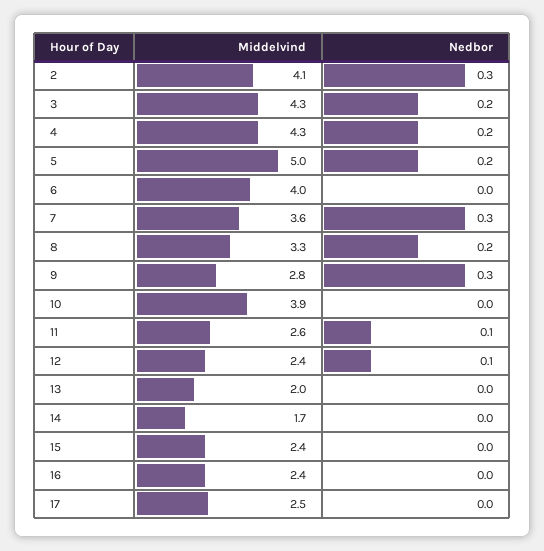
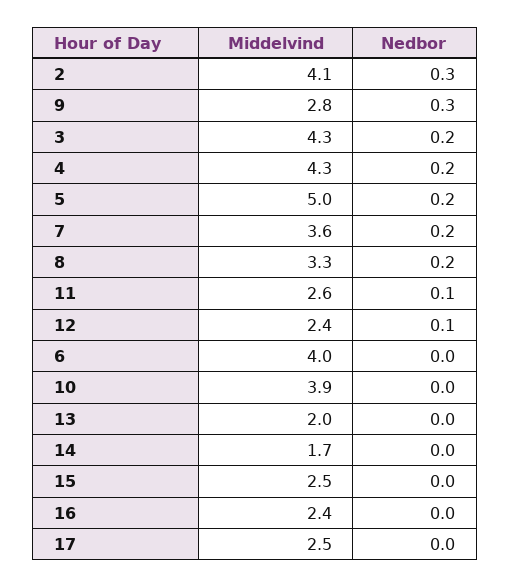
  {
    "Middelvind": {
      "2": 4.1,
      "3": 4.3,
      "4": 4.3,
      "5": 5,
      "6": 4,
      "7": 3.6,
      "8": 3.3,
      "9": 2.8,
      "10": 3.9,
      "11": 2.6,
      "12": 2.4,
      "13": 2,
      "14": 1.7,
-     "15": 2.4,
+     "15": 2.5,
      "16": 2.4,
      "17": 2.5
    },
    "Nedbor": {
      "2": 0.3,
      "3": 0.2,
      "4": 0.2,
      "5": 0.2,
      "6": 0,
-     "7": 0.3,
+     "7": 0.2,
      "8": 0.2,
      "9": 0.3,
      "10": 0,
      "11": 0.1,
      "12": 0.1,
      "13": 0,
      "14": 0,
      "15": 0,
      "16": 0,
      "17": 0
    }
  }

